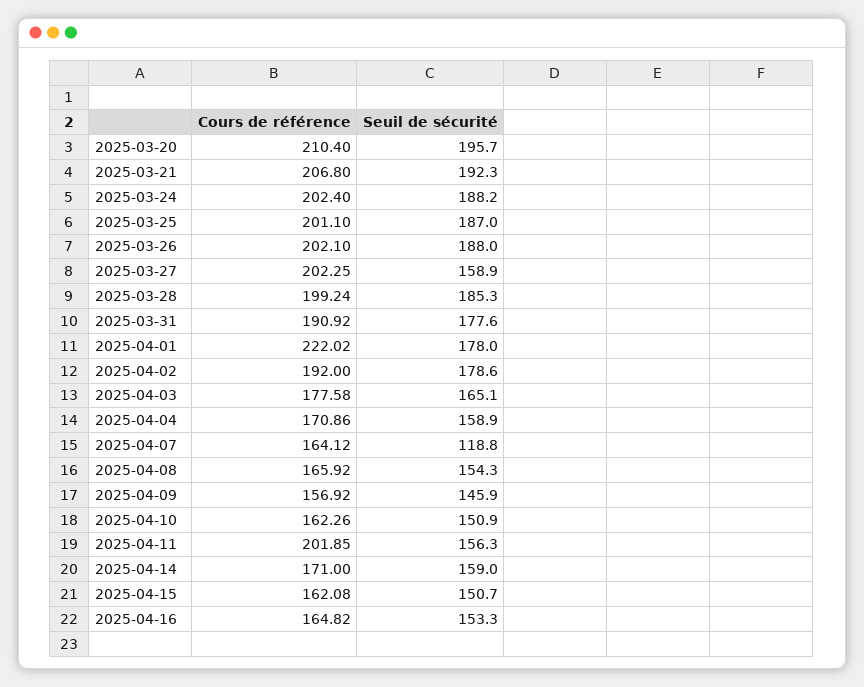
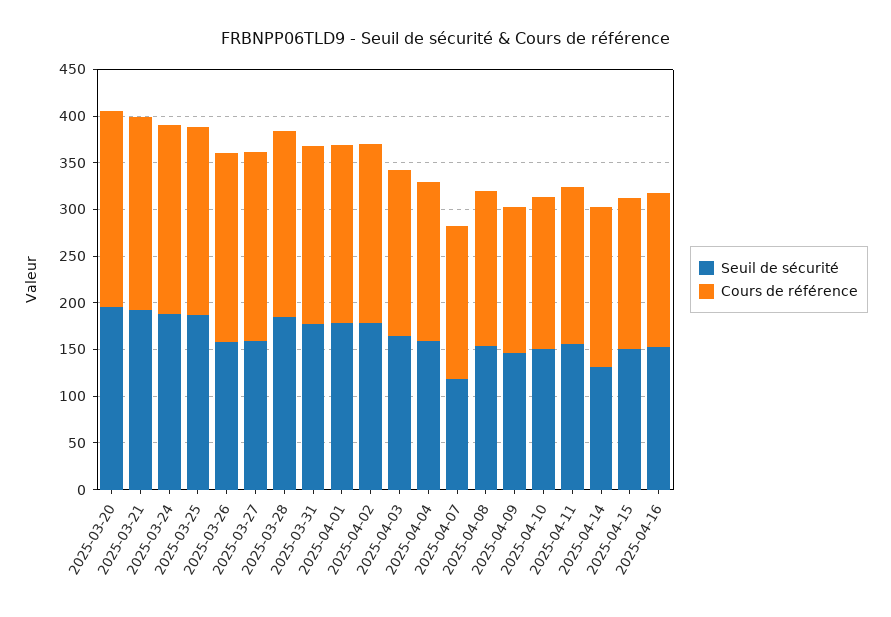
  {
    "Cours de référence": {
      "2025-03-20": 210.4,
      "2025-03-21": 206.8,
      "2025-03-24": 202.4,
      "2025-03-25": 201.1,
      "2025-03-26": 202.1,
      "2025-03-27": 202.25,
      "2025-03-28": 199.24,
      "2025-03-31": 190.92,
-     "2025-04-01": 222.02,
+     "2025-04-01": 190,
      "2025-04-02": 192,
      "2025-04-03": 177.58,
      "2025-04-04": 170.86,
      "2025-04-07": 164.12,
      "2025-04-08": 165.92,
      "2025-04-09": 156.92,
      "2025-04-10": 162.26,
-     "2025-04-11": 201.85,
+     "2025-04-11": 170,
      "2025-04-14": 171,
      "2025-04-15": 162.08,
      "2025-04-16": 164.82
    },
    "Seuil de sécurité": {
      "2025-03-20": 195.7,
      "2025-03-21": 192.3,
      "2025-03-24": 188.2,
      "2025-03-25": 187,
-     "2025-03-26": 188,
+     "2025-03-26": 160,
      "2025-03-27": 158.9,
      "2025-03-28": 185.3,
      "2025-03-31": 177.6,
      "2025-04-01": 178,
      "2025-04-02": 178.6,
      "2025-04-03": 165.1,
      "2025-04-04": 158.9,
      "2025-04-07": 118.8,
      "2025-04-08": 154.3,
      "2025-04-09": 145.9,
      "2025-04-10": 150.9,
      "2025-04-11": 156.3,
-     "2025-04-14": 159,
+     "2025-04-14": 130,
      "2025-04-15": 150.7,
      "2025-04-16": 153.3
    }
  }

